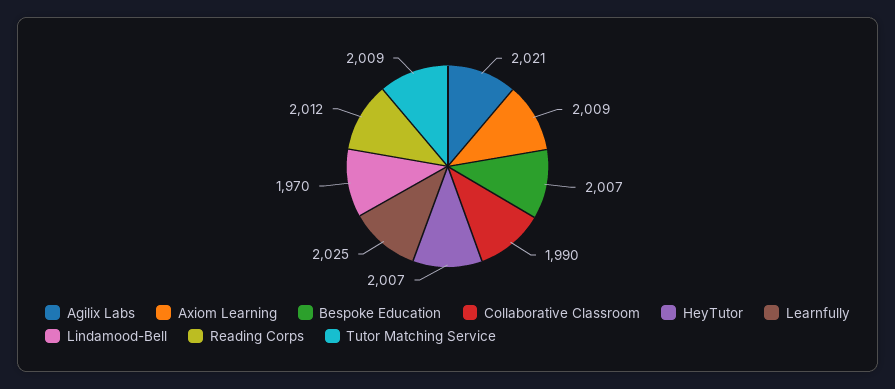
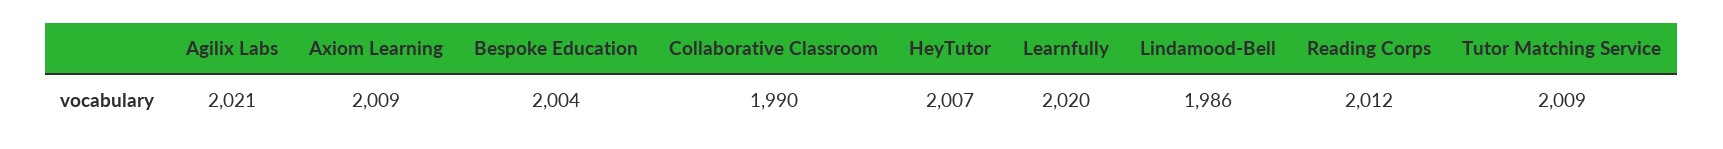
  {
    "Agilix Labs": 2021,
    "Axiom Learning": 2009,
-   "Bespoke Education": 2007,
+   "Bespoke Education": 2004,
    "Collaborative Classroom": 1990,
    "HeyTutor": 2007,
-   "Learnfully": 2025,
+   "Learnfully": 2020,
-   "Lindamood-Bell": 1970,
+   "Lindamood-Bell": 1986,
    "Reading Corps": 2012,
    "Tutor Matching Service": 2009
  }

